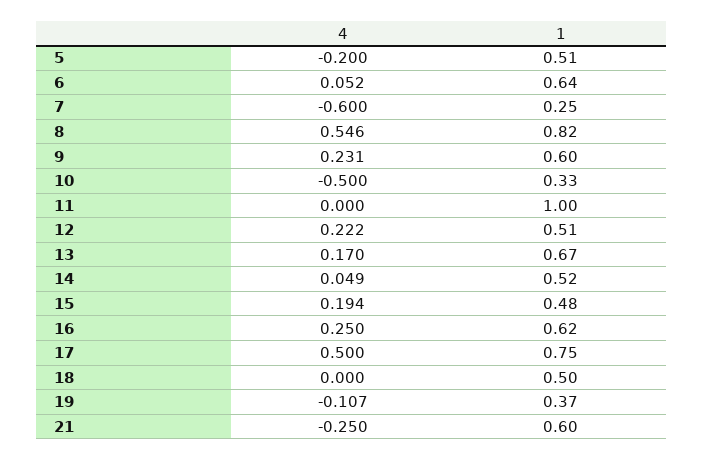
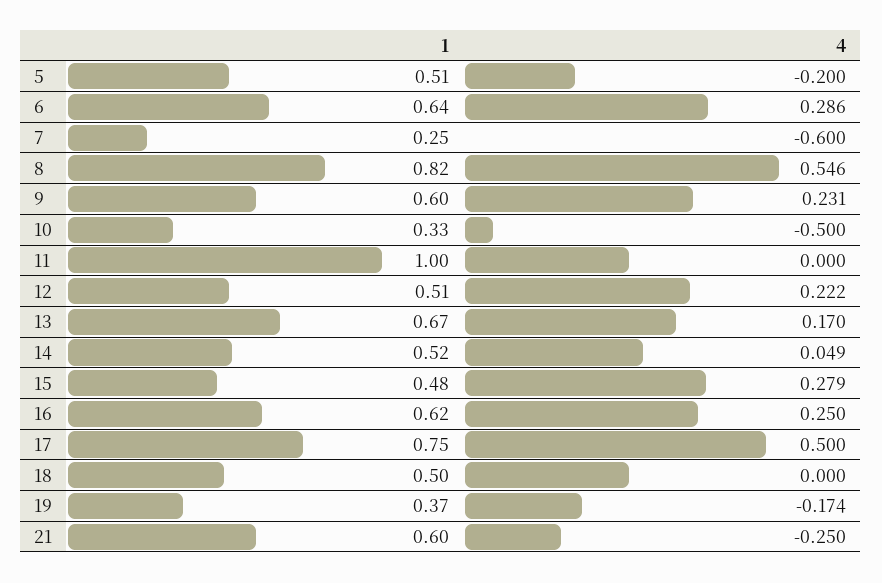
  {
    "4": {
      "5": -0.2,
-     "6": 0.052,
+     "6": 0.286,
      "7": -0.6,
      "8": 0.546,
      "9": 0.231,
      "10": -0.5,
      "11": 0,
      "12": 0.222,
      "13": 0.17,
      "14": 0.049,
-     "15": 0.194,
+     "15": 0.279,
      "16": 0.25,
      "17": 0.5,
      "18": 0,
-     "19": -0.107,
+     "19": -0.174,
      "21": -0.25
    },
    "1": {
      "5": 0.51,
      "6": 0.64,
      "7": 0.25,
      "8": 0.82,
      "9": 0.6,
      "10": 0.33,
      "11": 1,
      "12": 0.51,
      "13": 0.67,
      "14": 0.52,
      "15": 0.48,
      "16": 0.62,
      "17": 0.75,
      "18": 0.5,
      "19": 0.37,
      "21": 0.6
    }
  }

